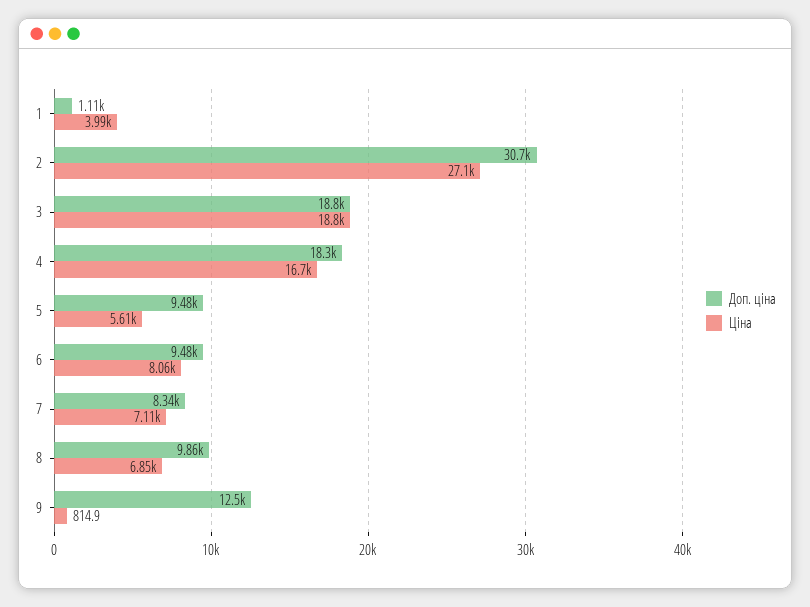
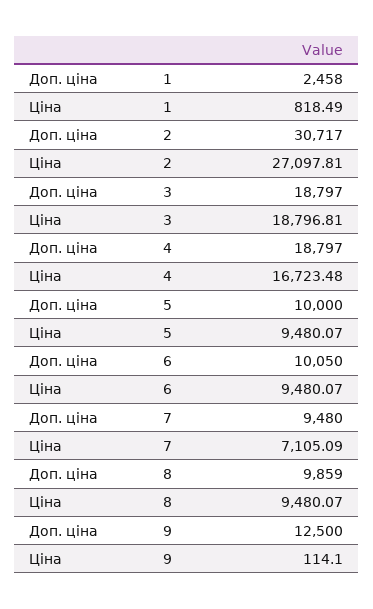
  {
    "Доп. ціна": {
-     "1": 1110,
+     "1": 2458,
      "2": 30717,
      "3": 18797,
-     "4": 18300,
+     "4": 18797,
-     "5": 9480,
+     "5": 10000,
-     "6": 9480,
+     "6": 10050,
-     "7": 8340,
+     "7": 9480,
      "8": 9859,
      "9": 12500
    },
    "Ціна": {
-     "1": 3990,
+     "1": 818.49,
      "2": 27097.81,
      "3": 18796.81,
      "4": 16723.48,
-     "5": 5610,
+     "5": 9480.07,
-     "6": 8060,
+     "6": 9480.07,
      "7": 7105.09,
-     "8": 6850,
+     "8": 9480.07,
-     "9": 814.9
+     "9": 114.1
    }
  }

